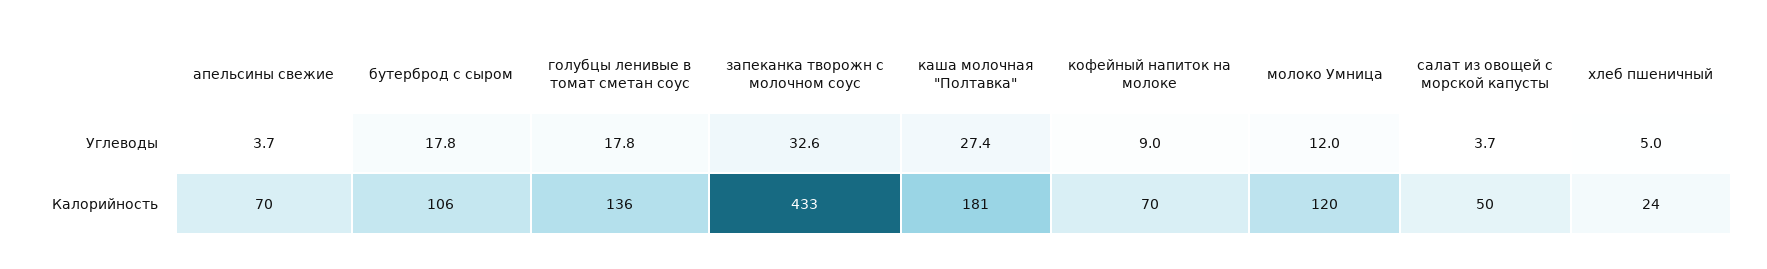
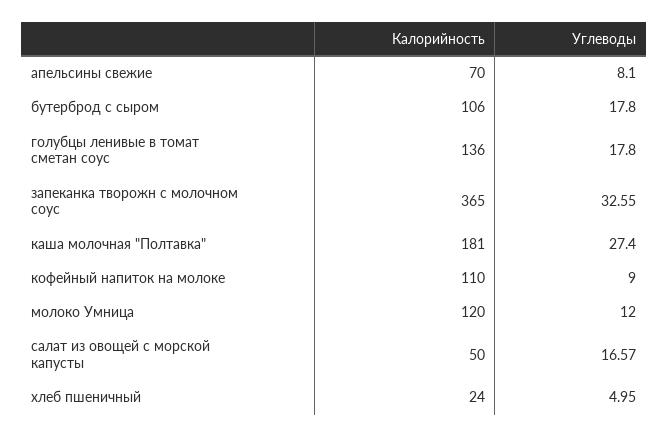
  {
    "апельсины свежие": {
-     "Углеводы": 3.7,
+     "Углеводы": 8.1,
      "Калорийность": 70
    },
    "бутерброд с сыром": {
      "Углеводы": 17.8,
      "Калорийность": 106
    },
    "голубцы ленивые в томат сметан соус": {
      "Углеводы": 17.8,
      "Калорийность": 136
    },
    "запеканка творожн с молочном соус": {
      "Углеводы": 32.55,
-     "Калорийность": 433
+     "Калорийность": 365
    },
    "каша молочная \"Полтавка\"": {
      "Углеводы": 27.4,
      "Калорийность": 181
    },
    "кофейный напиток на молоке": {
      "Углеводы": 9,
-     "Калорийность": 70
+     "Калорийность": 110
    },
    "молоко Умница": {
      "Углеводы": 12,
      "Калорийность": 120
    },
    "салат из овощей с морской капусты": {
-     "Углеводы": 3.7,
+     "Углеводы": 16.57,
      "Калорийность": 50
    },
    "хлеб пшеничный": {
      "Углеводы": 4.95,
      "Калорийность": 24
    }
  }

